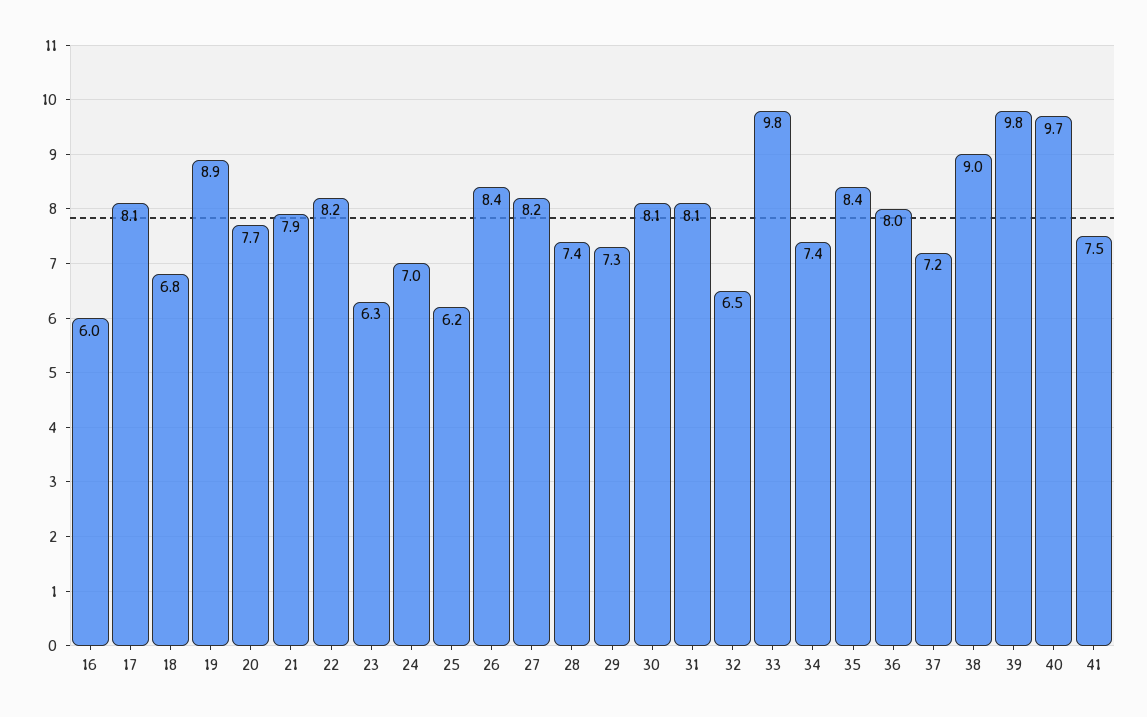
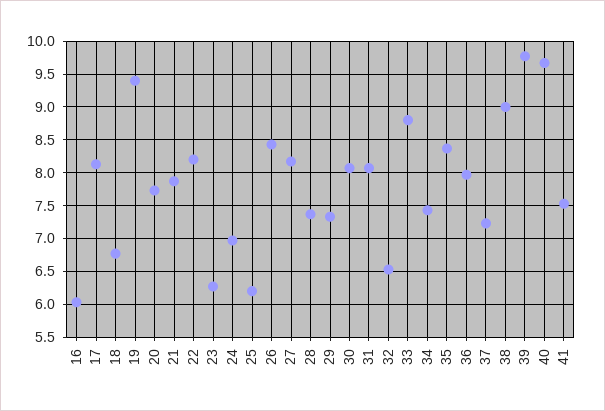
  {
    "16": 6,
    "17": 8.1,
    "18": 6.8,
-   "19": 8.9,
+   "19": 9.4,
    "20": 7.7,
    "21": 7.9,
    "22": 8.2,
    "23": 6.3,
    "24": 7,
    "25": 6.2,
    "26": 8.4,
    "27": 8.2,
    "28": 7.4,
    "29": 7.3,
    "30": 8.1,
    "31": 8.1,
    "32": 6.5,
-   "33": 9.8,
+   "33": 8.8,
    "34": 7.4,
    "35": 8.4,
    "36": 8,
    "37": 7.2,
    "38": 9,
    "39": 9.8,
    "40": 9.7,
    "41": 7.5
  }

